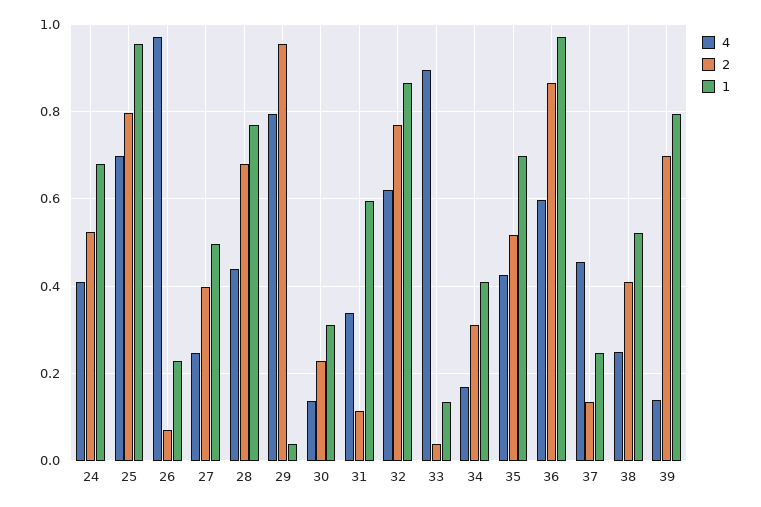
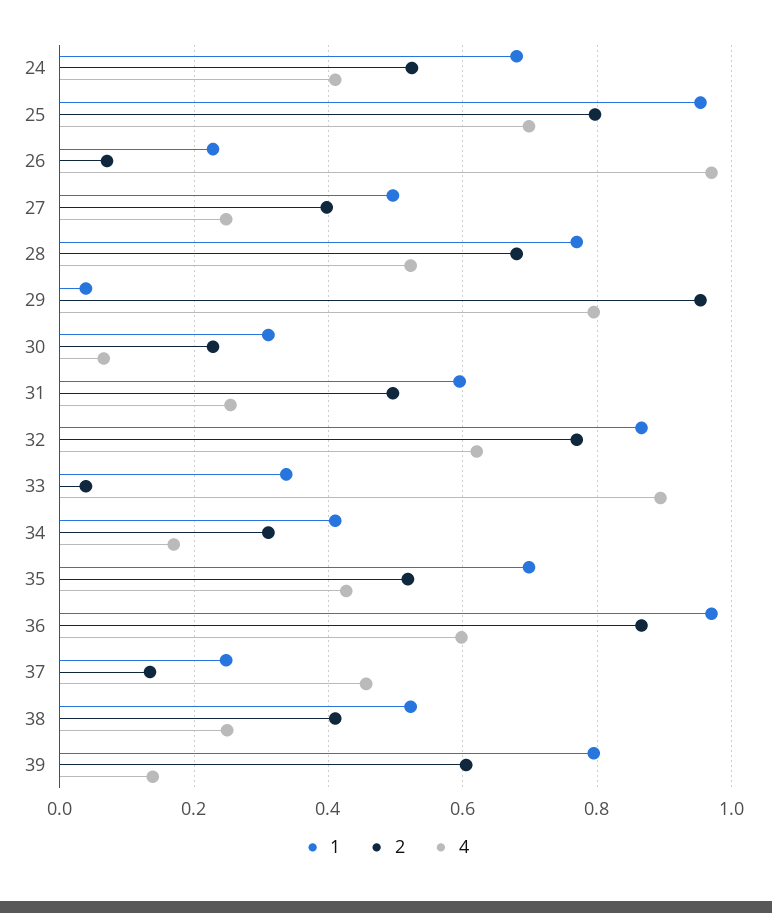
  {
    "4": {
      "24": 0.42,
      "25": 0.7,
      "26": 0.98,
      "27": 0.24,
-     "28": 0.44,
+     "28": 0.52,
      "29": 0.8,
-     "30": 0.14,
+     "30": 0.06,
-     "31": 0.34,
+     "31": 0.26,
      "32": 0.62,
      "33": 0.9,
      "34": 0.16,
      "35": 0.42,
      "36": 0.6,
      "37": 0.46,
      "38": 0.24,
      "39": 0.14
    },
    "2": {
      "24": 0.52,
      "25": 0.8,
      "26": 0.08,
      "27": 0.4,
      "28": 0.68,
      "29": 0.96,
      "30": 0.22,
-     "31": 0.12,
+     "31": 0.5,
      "32": 0.76,
      "33": 0.04,
      "34": 0.32,
      "35": 0.52,
      "36": 0.86,
      "37": 0.14,
      "38": 0.42,
-     "39": 0.7
+     "39": 0.6
    },
    "1": {
      "24": 0.68,
      "25": 0.96,
      "26": 0.22,
      "27": 0.5,
      "28": 0.76,
      "29": 0.04,
      "30": 0.32,
      "31": 0.6,
      "32": 0.86,
-     "33": 0.14,
+     "33": 0.34,
      "34": 0.42,
      "35": 0.7,
      "36": 0.98,
      "37": 0.24,
      "38": 0.52,
      "39": 0.8
    }
  }

